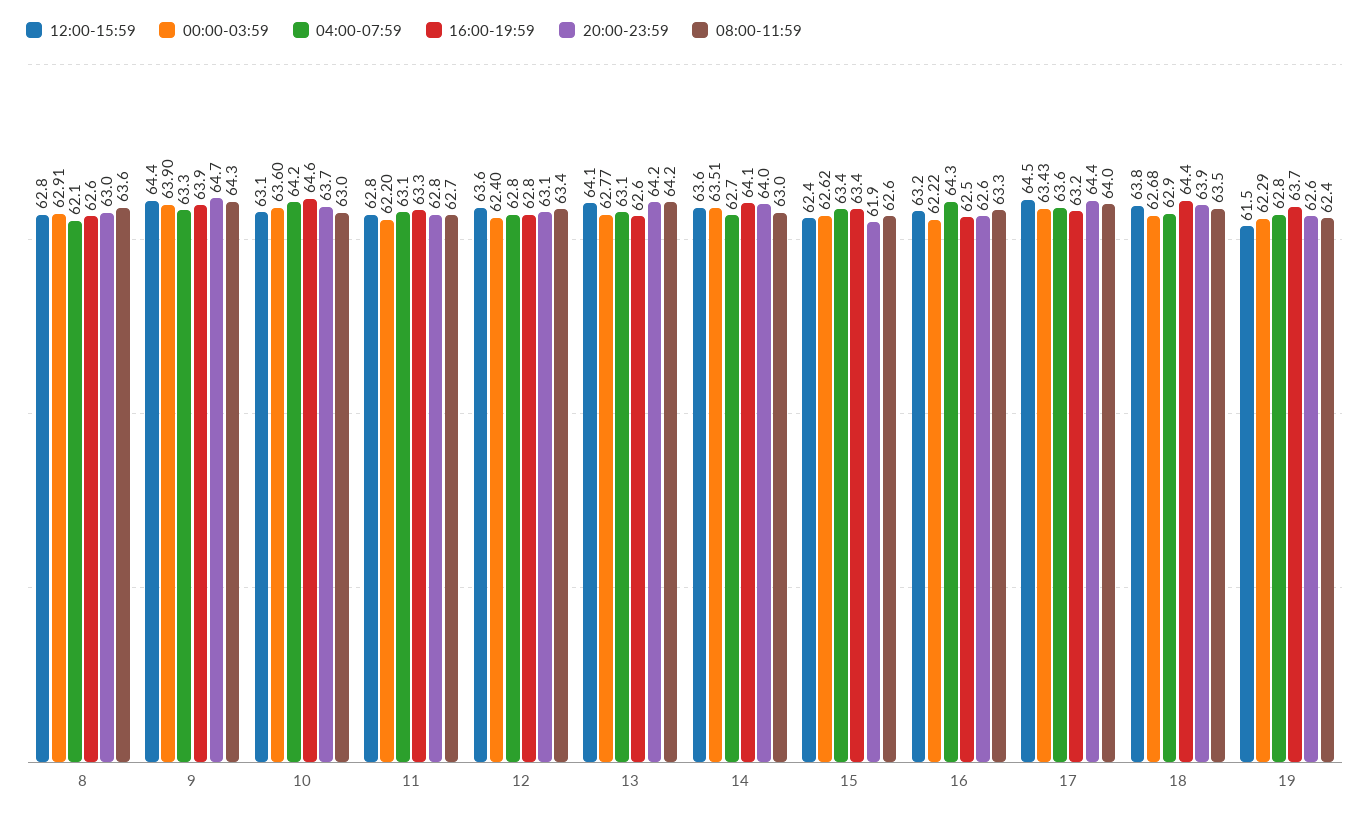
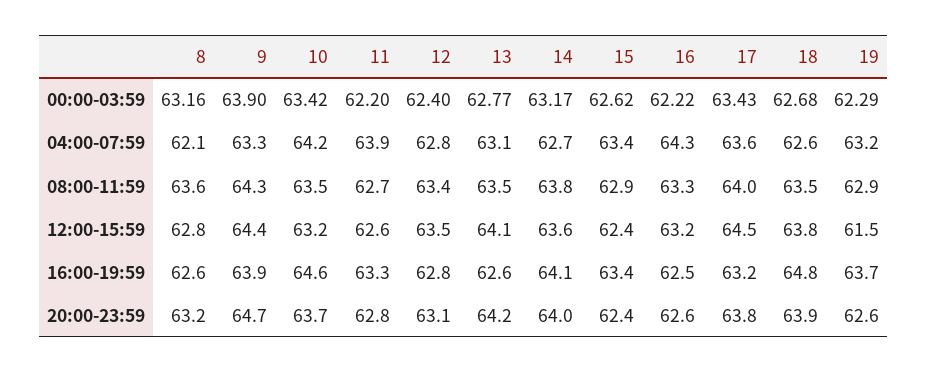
  {
    "12:00-15:59": {
      "8": 62.8,
      "9": 64.4,
-     "10": 63.1,
+     "10": 63.2,
-     "11": 62.8,
+     "11": 62.6,
-     "12": 63.6,
+     "12": 63.5,
      "13": 64.1,
      "14": 63.6,
      "15": 62.4,
      "16": 63.2,
      "17": 64.5,
      "18": 63.8,
      "19": 61.5
    },
    "00:00-03:59": {
-     "8": 62.91,
+     "8": 63.16,
      "9": 63.9,
-     "10": 63.6,
+     "10": 63.42,
      "11": 62.2,
      "12": 62.4,
      "13": 62.77,
-     "14": 63.51,
+     "14": 63.17,
      "15": 62.62,
      "16": 62.22,
      "17": 63.43,
      "18": 62.68,
      "19": 62.29
    },
    "04:00-07:59": {
      "8": 62.1,
      "9": 63.3,
      "10": 64.2,
-     "11": 63.1,
+     "11": 63.9,
      "12": 62.8,
      "13": 63.1,
      "14": 62.7,
      "15": 63.4,
      "16": 64.3,
      "17": 63.6,
-     "18": 62.9,
+     "18": 62.6,
-     "19": 62.8
+     "19": 63.2
    },
    "16:00-19:59": {
      "8": 62.6,
      "9": 63.9,
      "10": 64.6,
      "11": 63.3,
      "12": 62.8,
      "13": 62.6,
      "14": 64.1,
      "15": 63.4,
      "16": 62.5,
      "17": 63.2,
-     "18": 64.4,
+     "18": 64.8,
      "19": 63.7
    },
    "20:00-23:59": {
-     "8": 63,
+     "8": 63.2,
      "9": 64.7,
      "10": 63.7,
      "11": 62.8,
      "12": 63.1,
      "13": 64.2,
      "14": 64,
-     "15": 61.9,
+     "15": 62.4,
      "16": 62.6,
-     "17": 64.4,
+     "17": 63.8,
      "18": 63.9,
      "19": 62.6
    },
    "08:00-11:59": {
      "8": 63.6,
      "9": 64.3,
-     "10": 63,
+     "10": 63.5,
      "11": 62.7,
      "12": 63.4,
-     "13": 64.2,
+     "13": 63.5,
-     "14": 63,
+     "14": 63.8,
-     "15": 62.6,
+     "15": 62.9,
      "16": 63.3,
      "17": 64,
      "18": 63.5,
-     "19": 62.4
+     "19": 62.9
    }
  }

